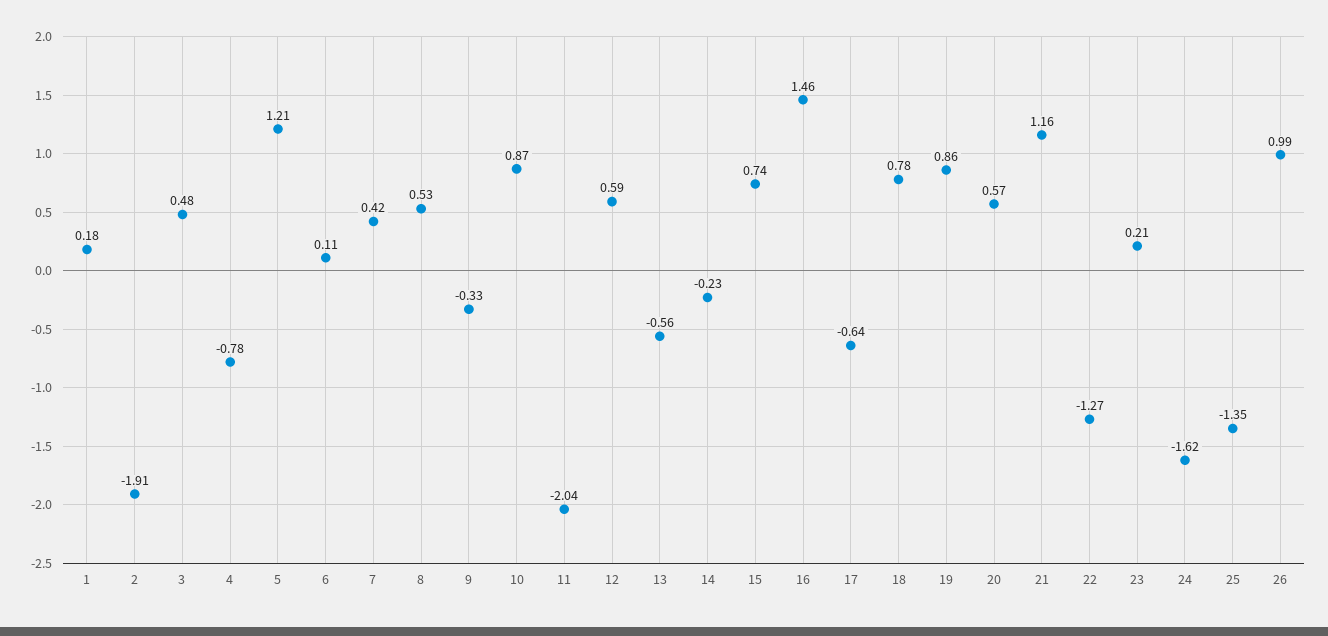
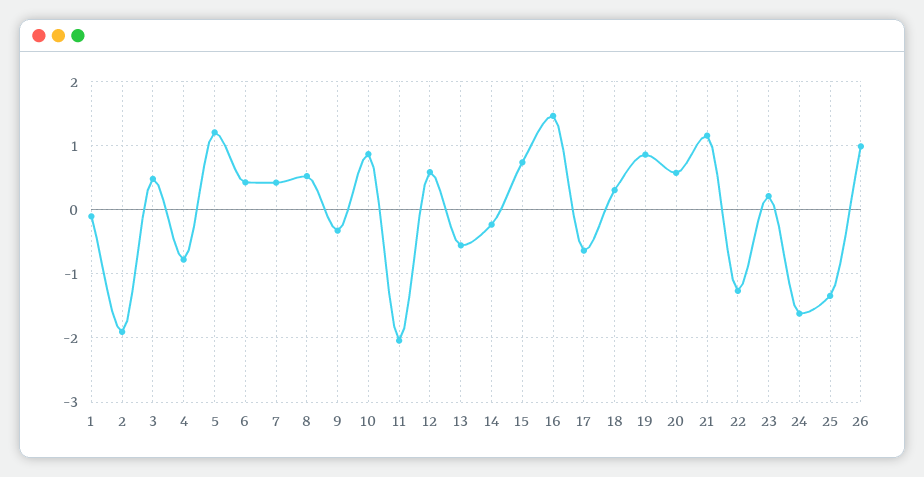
  {
-   "1": 0.18,
+   "1": -0.1,
    "2": -1.91,
    "3": 0.48,
    "4": -0.78,
    "5": 1.21,
-   "6": 0.11,
+   "6": 0.4,
    "7": 0.42,
    "8": 0.53,
    "9": -0.33,
    "10": 0.87,
    "11": -2.04,
    "12": 0.59,
    "13": -0.56,
    "14": -0.23,
    "15": 0.74,
    "16": 1.46,
    "17": -0.64,
-   "18": 0.78,
+   "18": 0.3,
    "19": 0.86,
    "20": 0.57,
    "21": 1.16,
    "22": -1.27,
    "23": 0.21,
    "24": -1.62,
    "25": -1.35,
    "26": 0.99
  }

